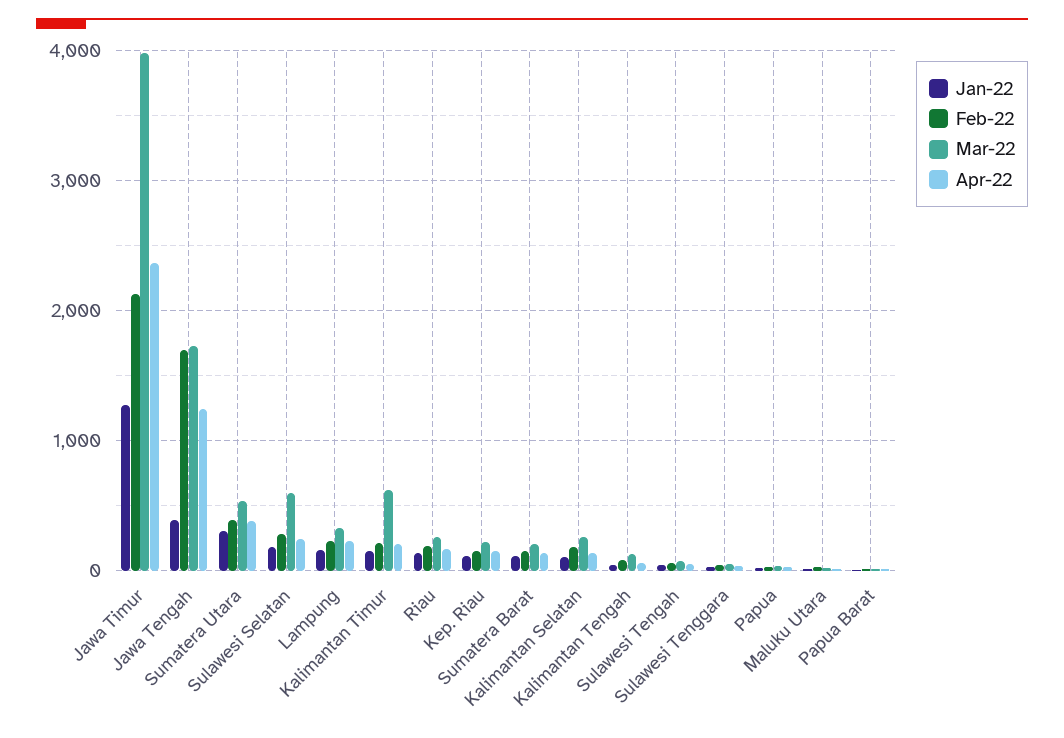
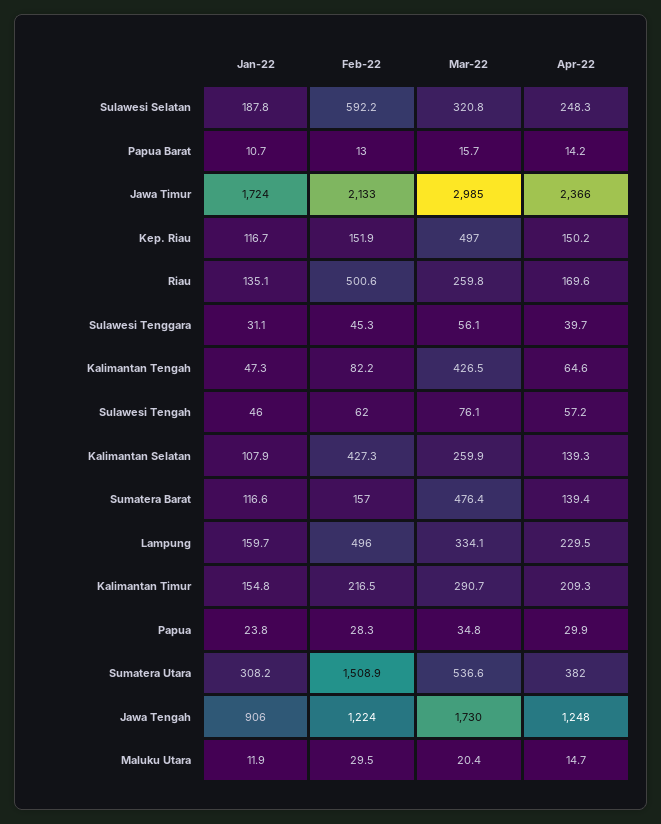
  {
    "Jan-22": {
-     "Jawa Timur": 1300,
+     "Jawa Timur": 1724,
-     "Jawa Tengah": 400,
+     "Jawa Tengah": 906,
      "Sumatera Utara": 308.2,
      "Sulawesi Selatan": 187.8,
      "Lampung": 159.7,
      "Kalimantan Timur": 154.8,
      "Riau": 135.1,
      "Kep. Riau": 116.7,
      "Sumatera Barat": 116.6,
      "Kalimantan Selatan": 107.9,
      "Kalimantan Tengah": 47.3,
      "Sulawesi Tengah": 46,
      "Sulawesi Tenggara": 31.1,
      "Papua": 23.8,
      "Maluku Utara": 11.9,
      "Papua Barat": 10.7
    },
    "Feb-22": {
      "Jawa Timur": 2133,
-     "Jawa Tengah": 1700,
+     "Jawa Tengah": 1224,
-     "Sumatera Utara": 400,
+     "Sumatera Utara": 1508.9,
-     "Sulawesi Selatan": 300,
+     "Sulawesi Selatan": 592.2,
-     "Lampung": 200,
+     "Lampung": 496,
      "Kalimantan Timur": 216.5,
-     "Riau": 200,
+     "Riau": 500.6,
      "Kep. Riau": 151.9,
      "Sumatera Barat": 157,
-     "Kalimantan Selatan": 200,
+     "Kalimantan Selatan": 427.3,
      "Kalimantan Tengah": 82.2,
      "Sulawesi Tengah": 62,
      "Sulawesi Tenggara": 45.3,
      "Papua": 28.3,
      "Maluku Utara": 29.5,
      "Papua Barat": 13
    },
    "Mar-22": {
-     "Jawa Timur": 4000,
+     "Jawa Timur": 2985,
      "Jawa Tengah": 1730,
      "Sumatera Utara": 536.6,
-     "Sulawesi Selatan": 600,
+     "Sulawesi Selatan": 320.8,
      "Lampung": 334.1,
-     "Kalimantan Timur": 600,
+     "Kalimantan Timur": 290.7,
      "Riau": 259.8,
-     "Kep. Riau": 200,
+     "Kep. Riau": 497,
-     "Sumatera Barat": 200,
+     "Sumatera Barat": 476.4,
      "Kalimantan Selatan": 259.9,
-     "Kalimantan Tengah": 100,
+     "Kalimantan Tengah": 426.5,
      "Sulawesi Tengah": 76.1,
      "Sulawesi Tenggara": 56.1,
      "Papua": 34.8,
      "Maluku Utara": 20.4,
      "Papua Barat": 15.7
    },
    "Apr-22": {
      "Jawa Timur": 2366,
      "Jawa Tengah": 1248,
      "Sumatera Utara": 382,
      "Sulawesi Selatan": 248.3,
      "Lampung": 229.5,
      "Kalimantan Timur": 209.3,
      "Riau": 169.6,
      "Kep. Riau": 150.2,
      "Sumatera Barat": 139.4,
      "Kalimantan Selatan": 139.3,
      "Kalimantan Tengah": 64.6,
      "Sulawesi Tengah": 57.2,
      "Sulawesi Tenggara": 39.7,
      "Papua": 29.9,
      "Maluku Utara": 14.7,
      "Papua Barat": 14.2
    }
  }

